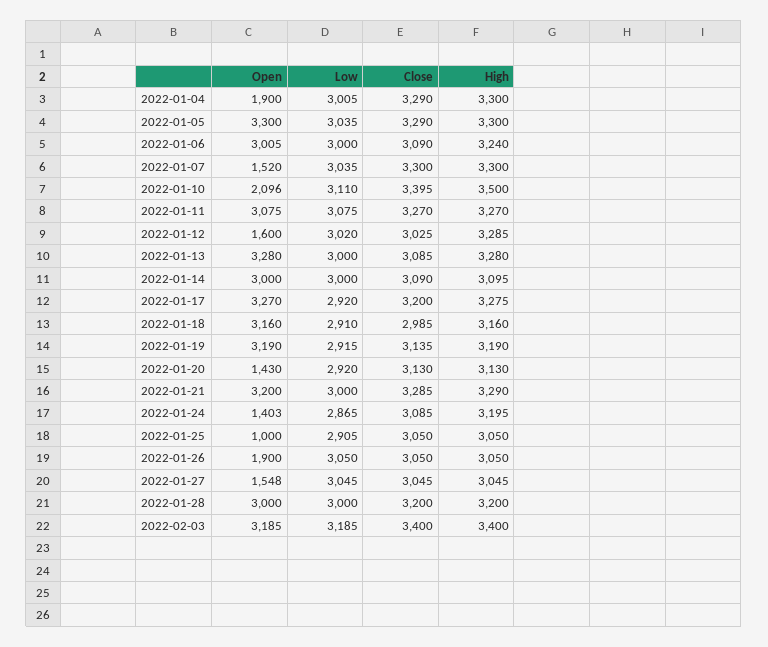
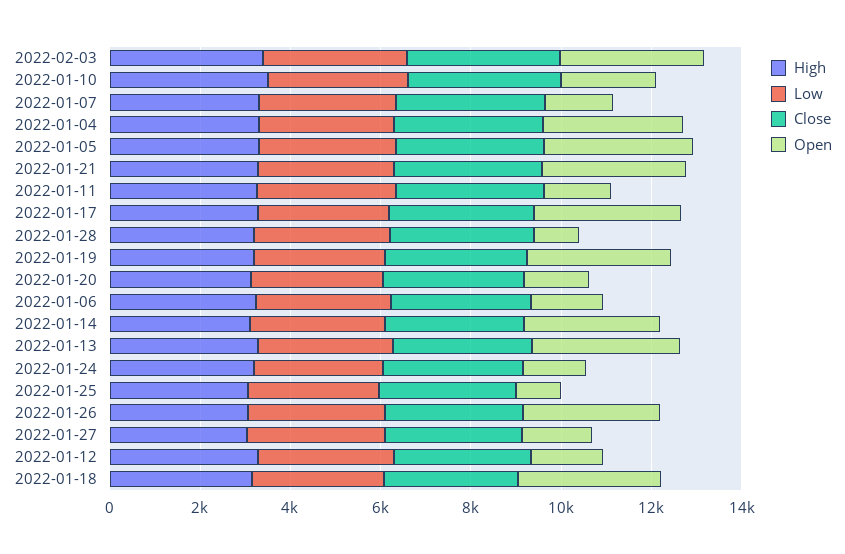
  {
    "Open": {
-     "2022-01-04": 1900,
+     "2022-01-04": 3000,
      "2022-01-05": 3300,
-     "2022-01-06": 3005,
+     "2022-01-06": 1500,
      "2022-01-07": 1520,
      "2022-01-10": 2096,
-     "2022-01-11": 3075,
+     "2022-01-11": 1500,
      "2022-01-12": 1600,
      "2022-01-13": 3280,
      "2022-01-14": 3000,
      "2022-01-17": 3270,
      "2022-01-18": 3160,
      "2022-01-19": 3190,
      "2022-01-20": 1430,
      "2022-01-21": 3200,
      "2022-01-24": 1403,
      "2022-01-25": 1000,
-     "2022-01-26": 1900,
+     "2022-01-26": 3000,
      "2022-01-27": 1548,
-     "2022-01-28": 3000,
+     "2022-01-28": 1000,
      "2022-02-03": 3185
    },
    "Low": {
      "2022-01-04": 3005,
      "2022-01-05": 3035,
      "2022-01-06": 3000,
      "2022-01-07": 3035,
      "2022-01-10": 3110,
      "2022-01-11": 3075,
      "2022-01-12": 3020,
      "2022-01-13": 3000,
      "2022-01-14": 3000,
      "2022-01-17": 2920,
      "2022-01-18": 2910,
      "2022-01-19": 2915,
      "2022-01-20": 2920,
      "2022-01-21": 3000,
      "2022-01-24": 2865,
      "2022-01-25": 2905,
      "2022-01-26": 3050,
      "2022-01-27": 3045,
      "2022-01-28": 3000,
      "2022-02-03": 3185
    },
    "Close": {
      "2022-01-04": 3290,
      "2022-01-05": 3290,
      "2022-01-06": 3090,
      "2022-01-07": 3300,
      "2022-01-10": 3395,
      "2022-01-11": 3270,
      "2022-01-12": 3025,
      "2022-01-13": 3085,
      "2022-01-14": 3090,
      "2022-01-17": 3200,
      "2022-01-18": 2985,
      "2022-01-19": 3135,
      "2022-01-20": 3130,
      "2022-01-21": 3285,
      "2022-01-24": 3085,
      "2022-01-25": 3050,
      "2022-01-26": 3050,
      "2022-01-27": 3045,
      "2022-01-28": 3200,
      "2022-02-03": 3400
    },
    "High": {
      "2022-01-04": 3300,
      "2022-01-05": 3300,
      "2022-01-06": 3240,
      "2022-01-07": 3300,
      "2022-01-10": 3500,
      "2022-01-11": 3270,
      "2022-01-12": 3285,
      "2022-01-13": 3280,
      "2022-01-14": 3095,
      "2022-01-17": 3275,
      "2022-01-18": 3160,
      "2022-01-19": 3190,
      "2022-01-20": 3130,
      "2022-01-21": 3290,
      "2022-01-24": 3195,
      "2022-01-25": 3050,
      "2022-01-26": 3050,
      "2022-01-27": 3045,
      "2022-01-28": 3200,
      "2022-02-03": 3400
    }
  }

